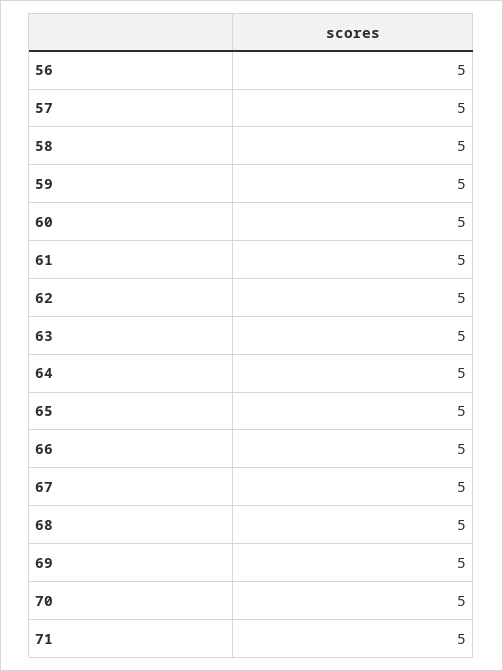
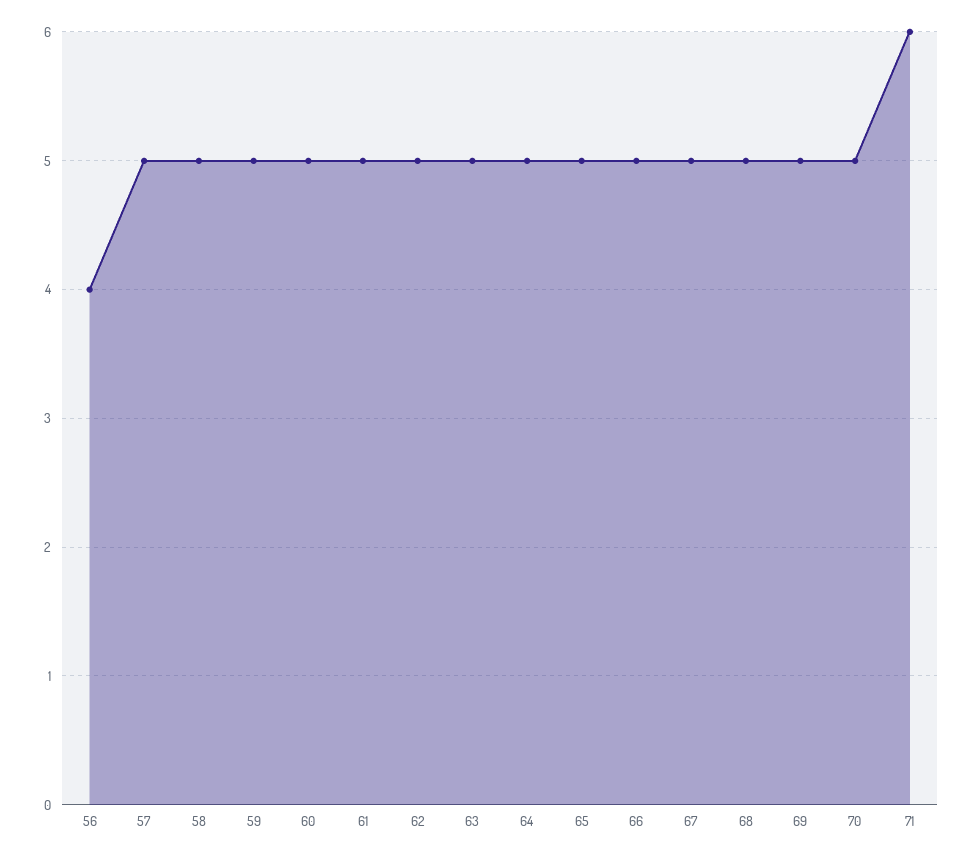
  {
-   "56": 5,
+   "56": 4,
    "57": 5,
    "58": 5,
    "59": 5,
    "60": 5,
    "61": 5,
    "62": 5,
    "63": 5,
    "64": 5,
    "65": 5,
    "66": 5,
    "67": 5,
    "68": 5,
    "69": 5,
    "70": 5,
-   "71": 5
+   "71": 6
  }

